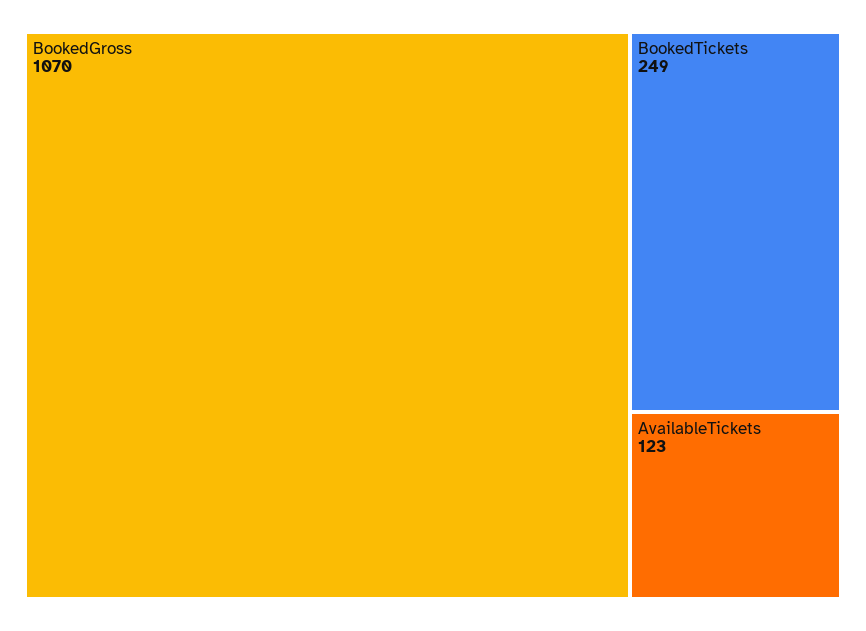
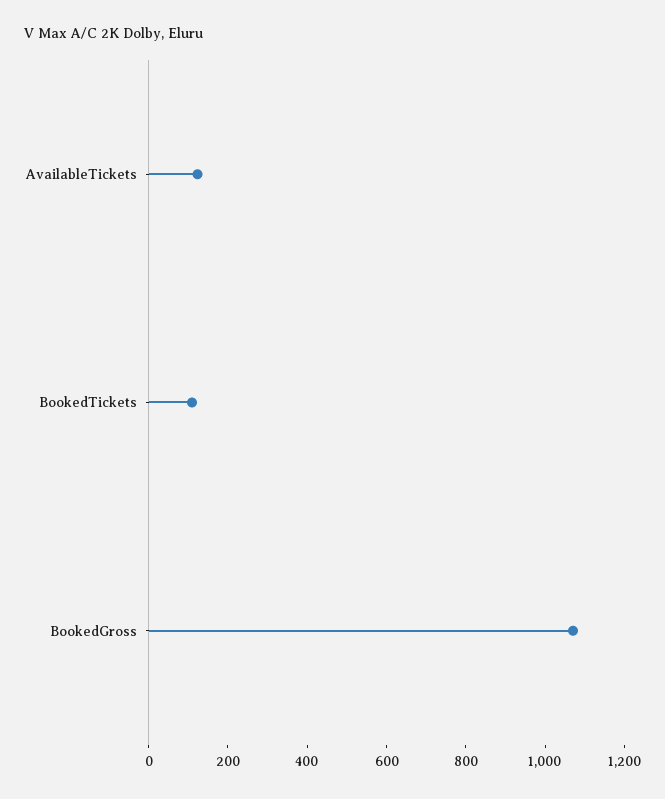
  {
    "BookedGross": 1070,
-   "BookedTickets": 249,
+   "BookedTickets": 100,
    "AvailableTickets": 123
  }

